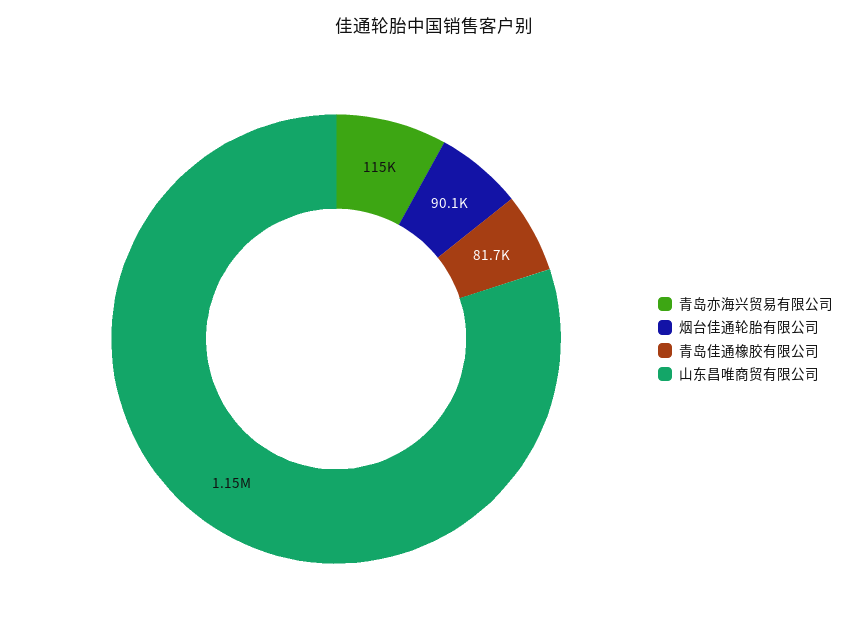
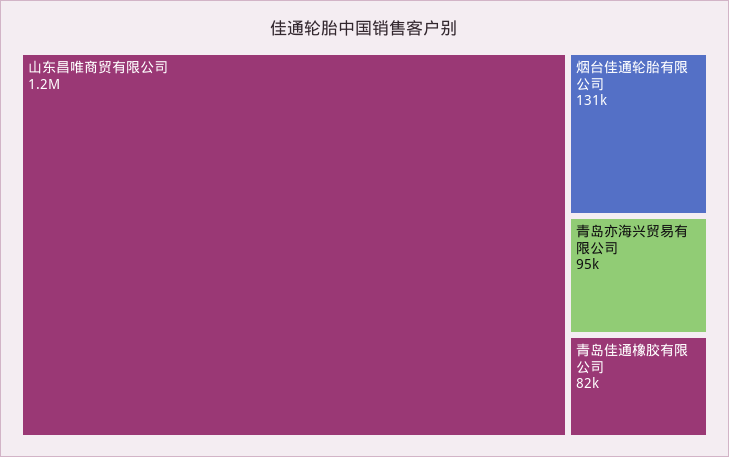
  {
-   "青岛亦海兴贸易有限公司": 115000,
+   "青岛亦海兴贸易有限公司": 95000,
-   "烟台佳通轮胎有限公司": 90100,
+   "烟台佳通轮胎有限公司": 131000,
    "青岛佳通橡胶有限公司": 81700,
    "山东昌唯商贸有限公司": 1150000
  }

